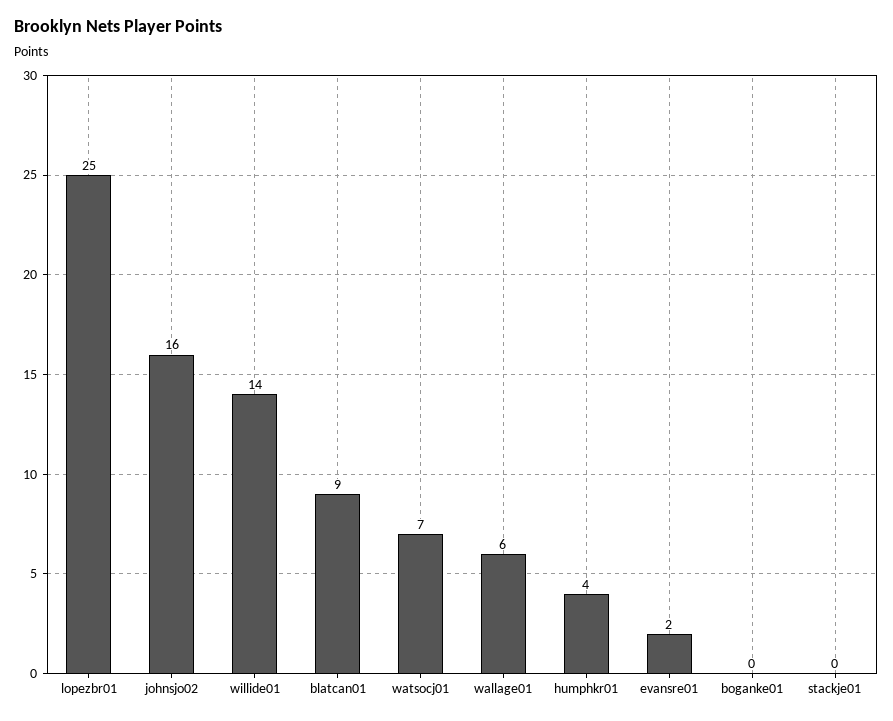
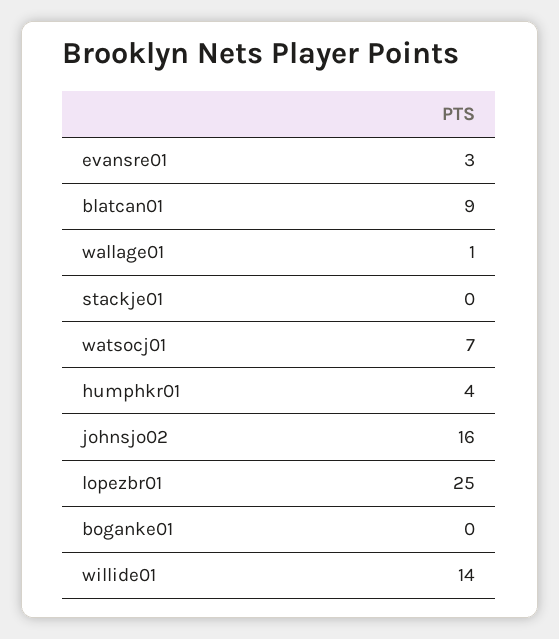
  {
    "lopezbr01": 25,
    "johnsjo02": 16,
    "willide01": 14,
    "blatcan01": 9,
    "watsocj01": 7,
-   "wallage01": 6,
+   "wallage01": 1,
    "humphkr01": 4,
-   "evansre01": 2,
+   "evansre01": 3,
    "boganke01": 0,
    "stackje01": 0
  }

